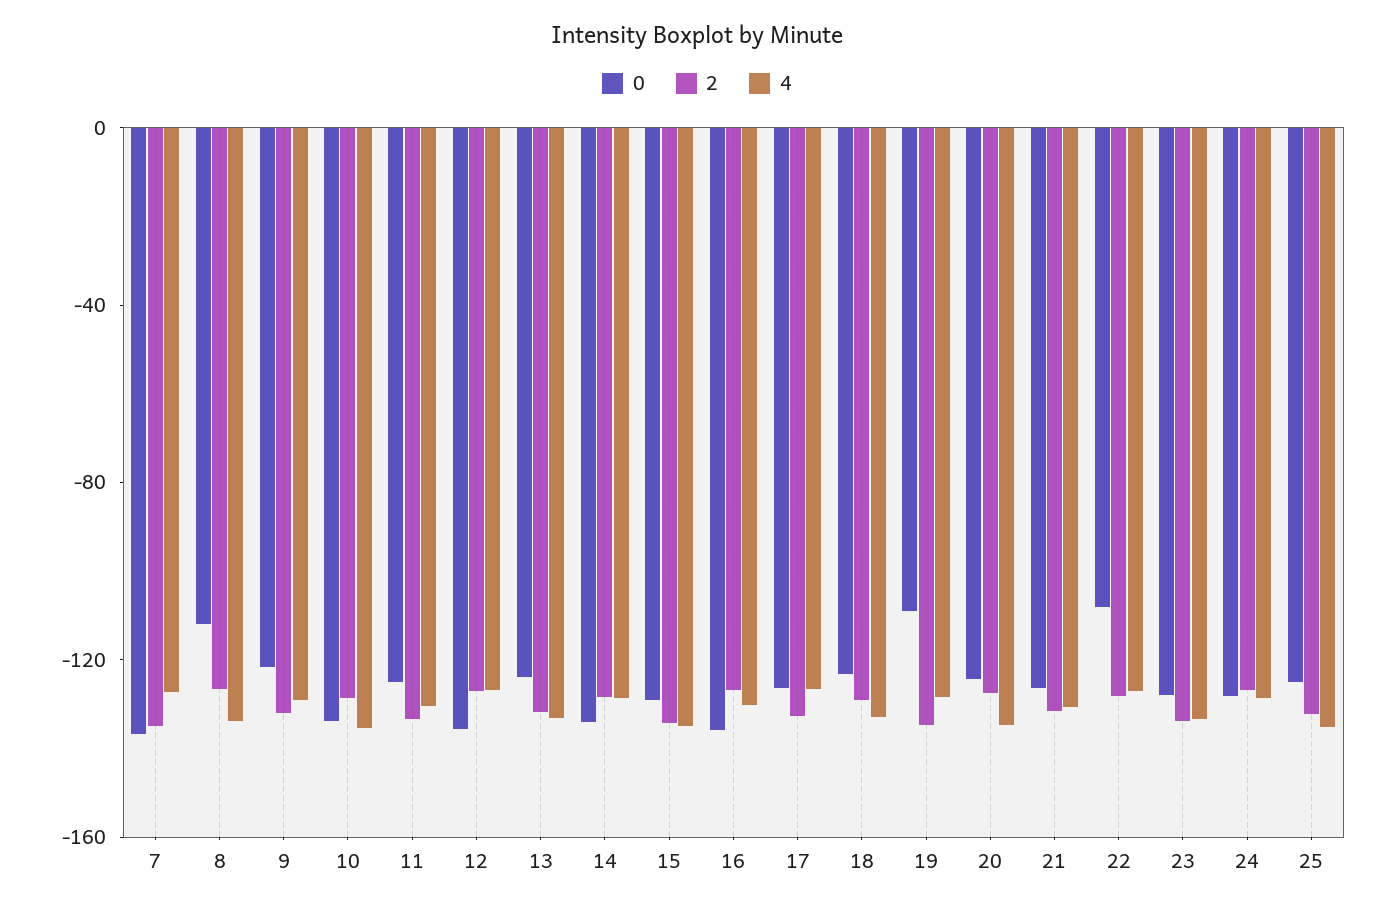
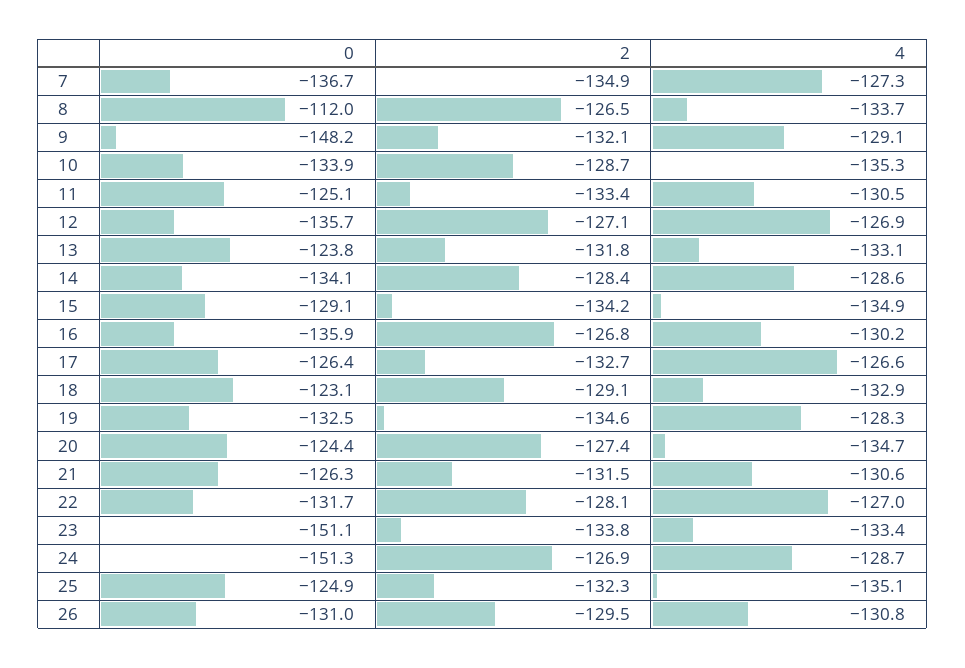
  {
    "0": {
      "7": -136.7,
      "8": -112,
-     "9": -120,
+     "9": -148.2,
      "10": -133.9,
      "11": -125.1,
      "12": -135.7,
      "13": -123.8,
      "14": -134.1,
      "15": -129.1,
      "16": -135.9,
      "17": -126.4,
      "18": -123.1,
-     "19": -110,
+     "19": -132.5,
      "20": -124.4,
      "21": -126.3,
-     "22": -110,
+     "22": -131.7,
-     "23": -130,
+     "23": -151.1,
-     "24": -130,
+     "24": -151.3,
-     "25": -124.9
+     "25": -124.9,
+     "26": -131
    },
    "2": {
      "7": -134.9,
      "8": -126.5,
      "9": -132.1,
      "10": -128.7,
      "11": -133.4,
      "12": -127.1,
      "13": -131.8,
      "14": -128.4,
      "15": -134.2,
      "16": -126.8,
      "17": -132.7,
      "18": -129.1,
      "19": -134.6,
      "20": -127.4,
      "21": -131.5,
      "22": -128.1,
      "23": -133.8,
      "24": -126.9,
-     "25": -132.3
+     "25": -132.3,
+     "26": -129.5
    },
    "4": {
      "7": -127.3,
      "8": -133.7,
      "9": -129.1,
      "10": -135.3,
      "11": -130.5,
      "12": -126.9,
      "13": -133.1,
      "14": -128.6,
      "15": -134.9,
      "16": -130.2,
      "17": -126.6,
      "18": -132.9,
      "19": -128.3,
      "20": -134.7,
      "21": -130.6,
      "22": -127,
      "23": -133.4,
      "24": -128.7,
-     "25": -135.1
+     "25": -135.1,
+     "26": -130.8
    }
  }

